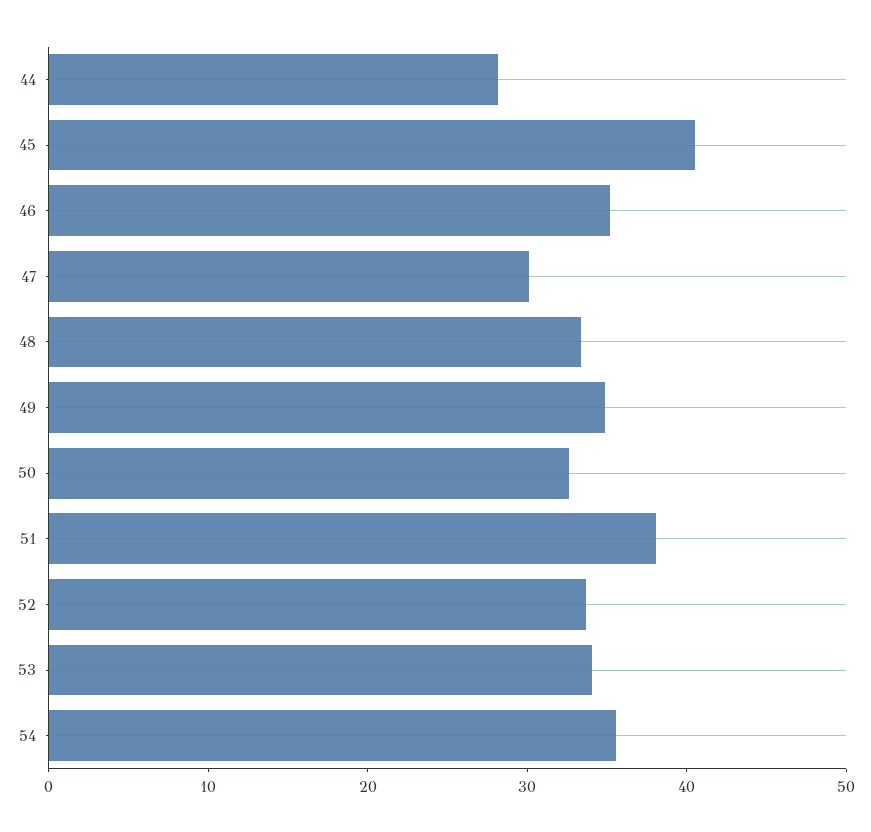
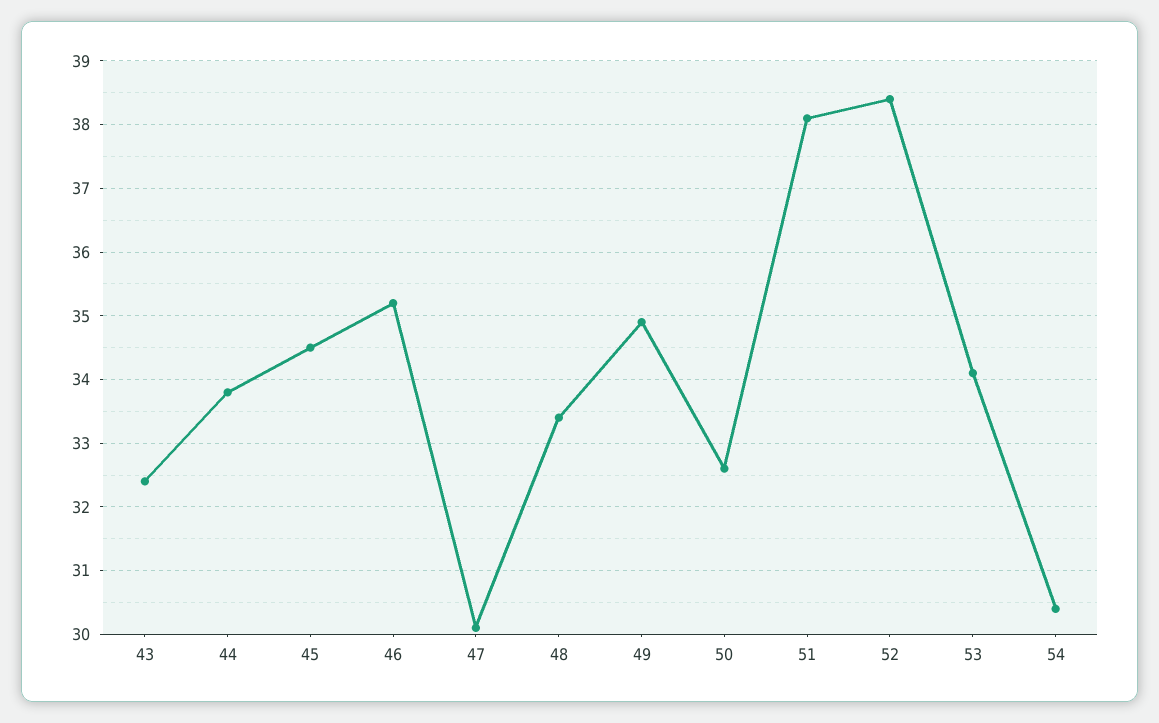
  {
-   "44": 28,
+   "44": 33.8,
-   "45": 40,
+   "45": 34.5,
    "46": 35.2,
    "47": 30.1,
    "48": 33.4,
    "49": 34.9,
    "50": 32.6,
    "51": 38.1,
-   "52": 34,
+   "52": 38.4,
    "53": 34.1,
-   "54": 36
+   "54": 30.4,
+   "43": 32.4
  }

